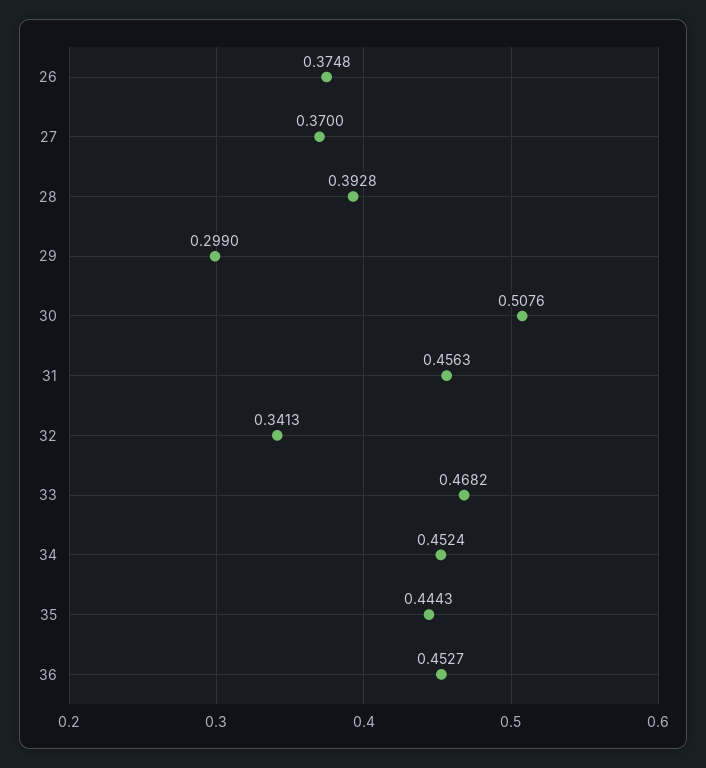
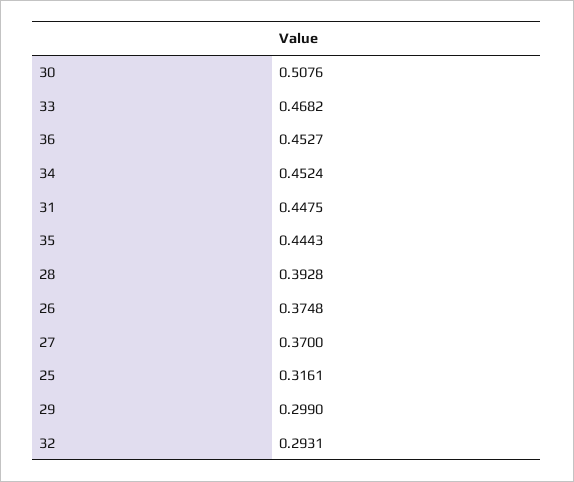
  {
    "26": 0.3748,
    "27": 0.37,
    "28": 0.3928,
    "29": 0.299,
    "30": 0.5076,
-   "31": 0.4563,
+   "31": 0.4475,
-   "32": 0.3413,
+   "32": 0.2931,
    "33": 0.4682,
    "34": 0.4524,
    "35": 0.4443,
-   "36": 0.4527
+   "36": 0.4527,
+   "25": 0.3161
  }

